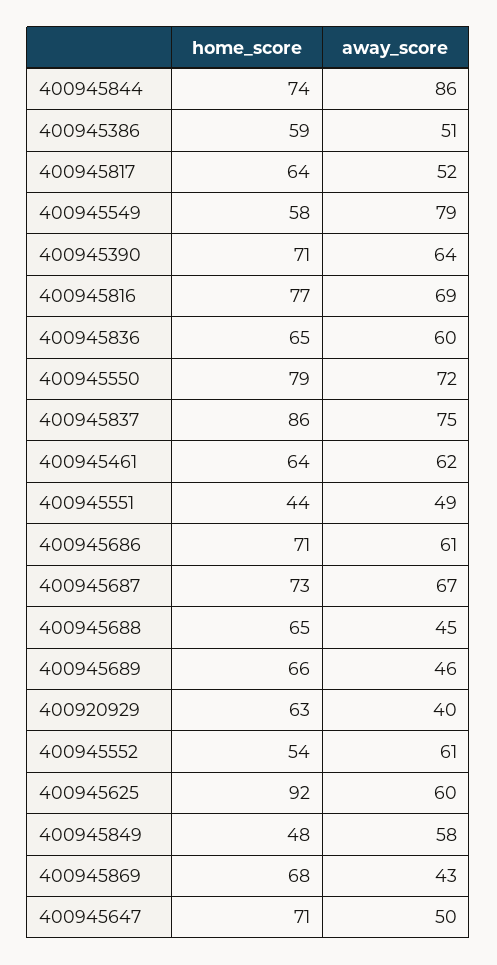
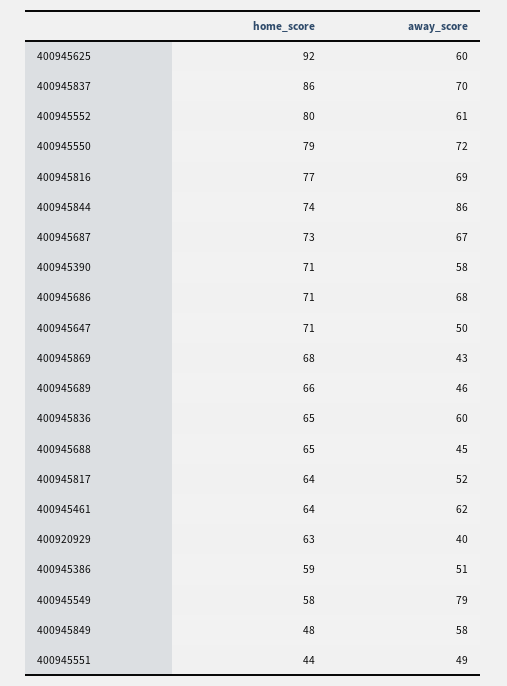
  {
    "home_score": {
      "400945844": 74,
      "400945386": 59,
      "400945817": 64,
      "400945549": 58,
      "400945390": 71,
      "400945816": 77,
      "400945836": 65,
      "400945550": 79,
      "400945837": 86,
      "400945461": 64,
      "400945551": 44,
      "400945686": 71,
      "400945687": 73,
      "400945688": 65,
      "400945689": 66,
      "400920929": 63,
-     "400945552": 54,
+     "400945552": 80,
      "400945625": 92,
      "400945849": 48,
      "400945869": 68,
      "400945647": 71
    },
    "away_score": {
      "400945844": 86,
      "400945386": 51,
      "400945817": 52,
      "400945549": 79,
-     "400945390": 64,
+     "400945390": 58,
      "400945816": 69,
      "400945836": 60,
      "400945550": 72,
-     "400945837": 75,
+     "400945837": 70,
      "400945461": 62,
      "400945551": 49,
-     "400945686": 61,
+     "400945686": 68,
      "400945687": 67,
      "400945688": 45,
      "400945689": 46,
      "400920929": 40,
      "400945552": 61,
      "400945625": 60,
      "400945849": 58,
      "400945869": 43,
      "400945647": 50
    }
  }

